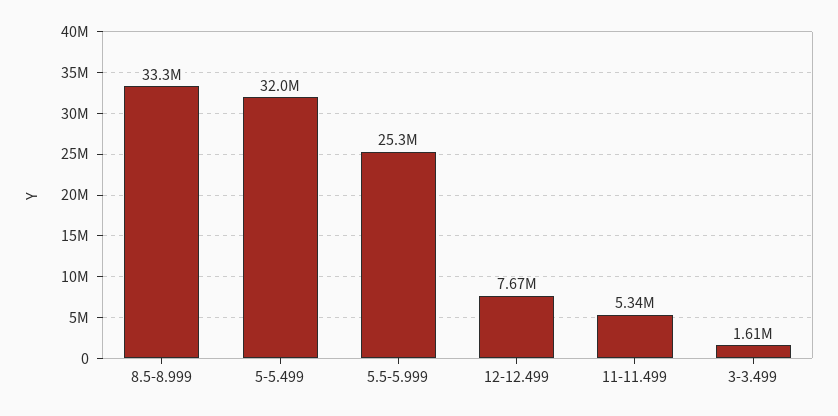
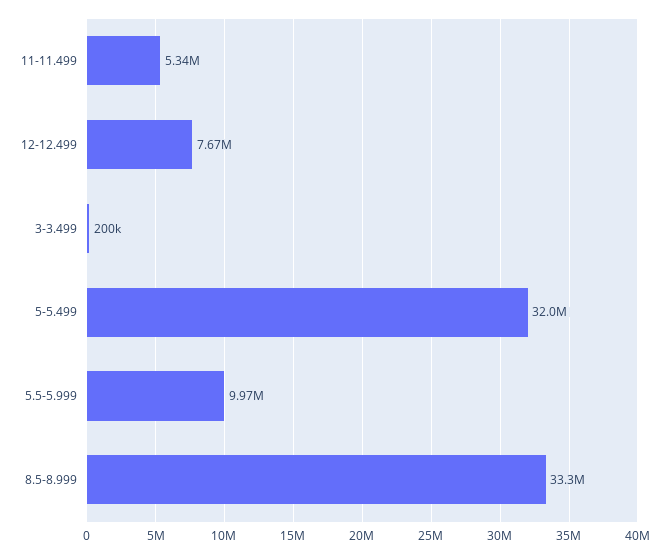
  {
    "8.5-8.999": 33300000,
    "5-5.499": 32000000,
-   "5.5-5.999": 25300000,
+   "5.5-5.999": 9970000,
    "12-12.499": 7670000,
    "11-11.499": 5340000,
-   "3-3.499": 1610000
+   "3-3.499": 200000
  }

